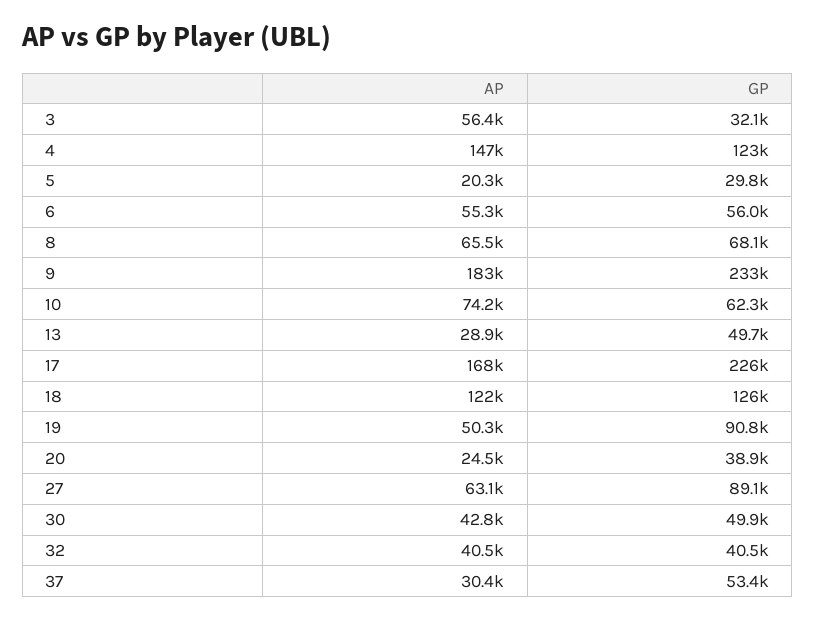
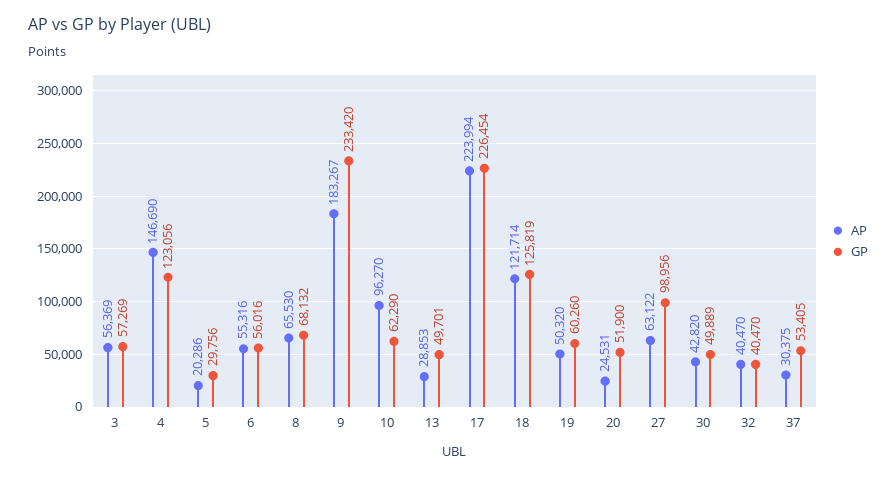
  {
    "AP": {
      "3": 56369,
      "4": 146690,
      "5": 20286,
      "6": 55316,
      "8": 65530,
      "9": 183267,
-     "10": 74200,
+     "10": 96270,
      "13": 28853,
-     "17": 168000,
+     "17": 223994,
      "18": 121714,
      "19": 50320,
      "20": 24531,
      "27": 63122,
      "30": 42820,
      "32": 40470,
      "37": 30375
    },
    "GP": {
-     "3": 32100,
+     "3": 57269,
      "4": 123056,
      "5": 29756,
      "6": 56016,
      "8": 68132,
      "9": 233420,
      "10": 62290,
      "13": 49701,
      "17": 226454,
      "18": 125819,
-     "19": 90800,
+     "19": 60260,
-     "20": 38900,
+     "20": 51900,
-     "27": 89100,
+     "27": 98956,
      "30": 49889,
      "32": 40470,
      "37": 53405
    }
  }

